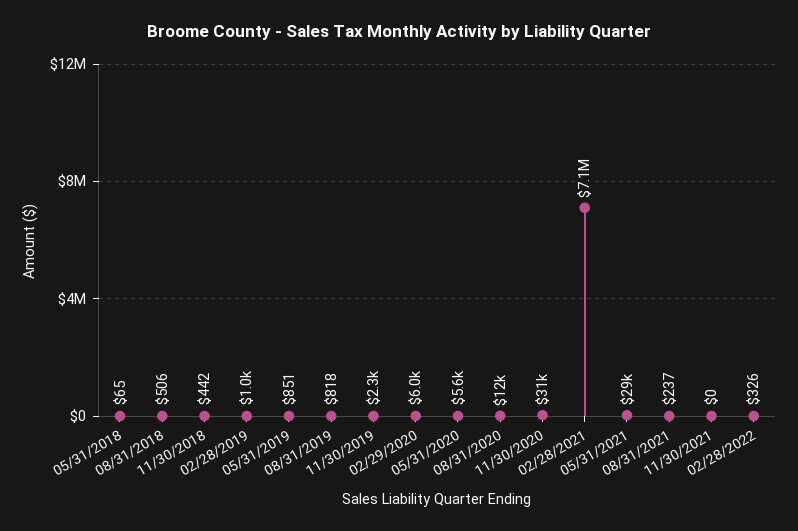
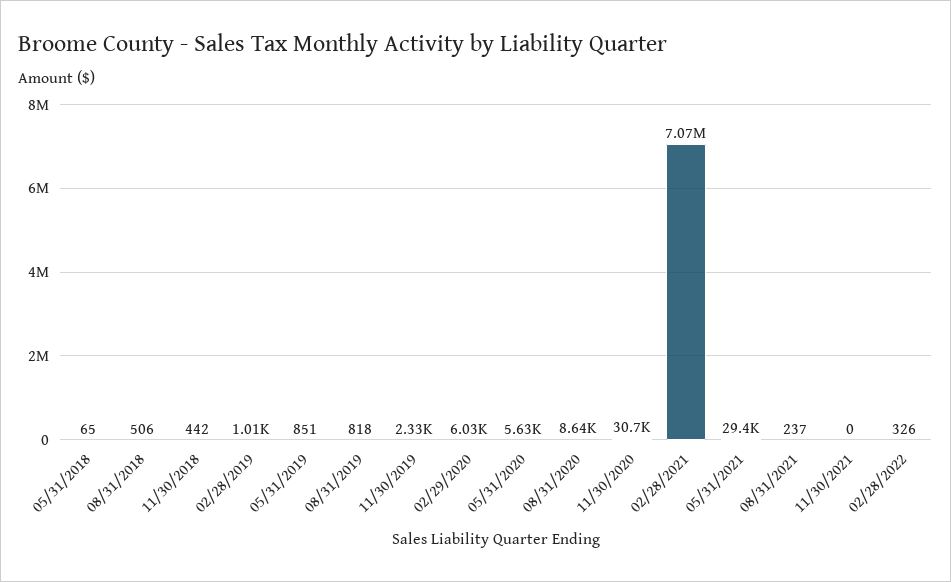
  {
    "05/31/2018": 65,
    "08/31/2018": 506,
    "11/30/2018": 442,
    "02/28/2019": 1010,
    "05/31/2019": 851,
    "08/31/2019": 818,
    "11/30/2019": 2330,
    "02/29/2020": 6030,
    "05/31/2020": 5630,
-   "08/31/2020": 12000,
+   "08/31/2020": 8640,
    "11/30/2020": 30700,
    "02/28/2021": 7070000,
    "05/31/2021": 29400,
    "08/31/2021": 237,
    "11/30/2021": 0,
    "02/28/2022": 326
  }

